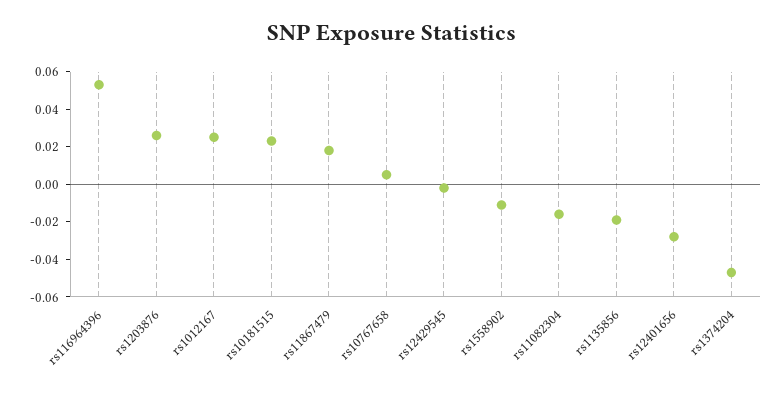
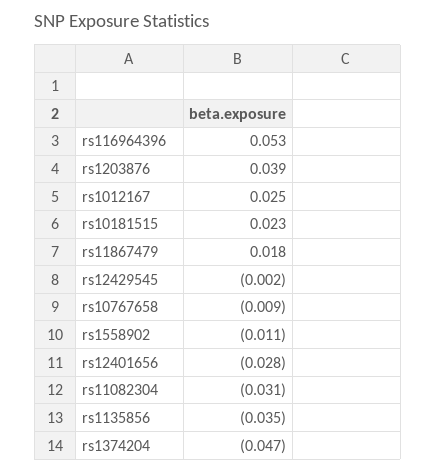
  {
    "rs116964396": 0.053,
-   "rs1203876": 0.025,
+   "rs1203876": 0.039,
    "rs1012167": 0.025,
    "rs10181515": 0.023,
    "rs11867479": 0.018,
-   "rs10767658": 0.005,
+   "rs10767658": -0.009,
    "rs12429545": -0.002,
    "rs1558902": -0.011,
-   "rs11082304": -0.015,
+   "rs11082304": -0.031,
-   "rs1135856": -0.02,
+   "rs1135856": -0.035,
    "rs12401656": -0.028,
    "rs1374204": -0.047
  }

